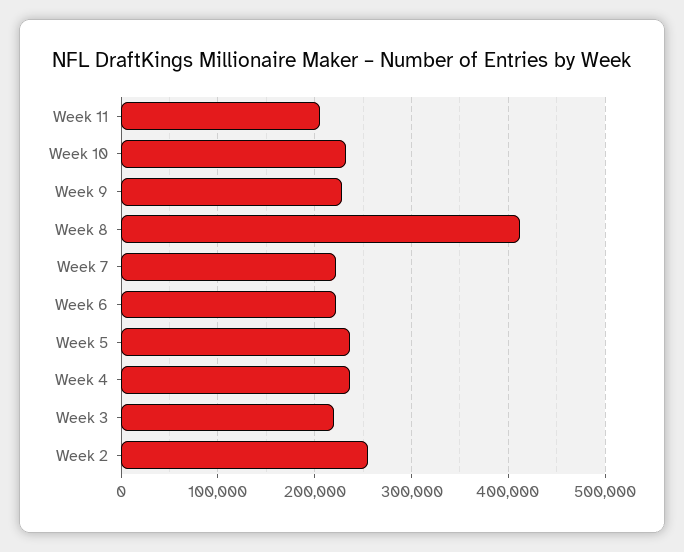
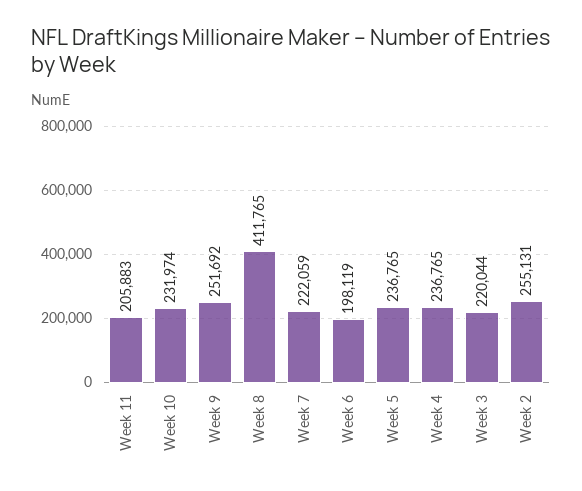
  {
    "Week 11": 205883,
    "Week 10": 231974,
-   "Week 9": 230000,
+   "Week 9": 251692,
    "Week 8": 411765,
    "Week 7": 222059,
-   "Week 6": 220000,
+   "Week 6": 198119,
    "Week 5": 236765,
    "Week 4": 236765,
    "Week 3": 220044,
    "Week 2": 255131
  }

